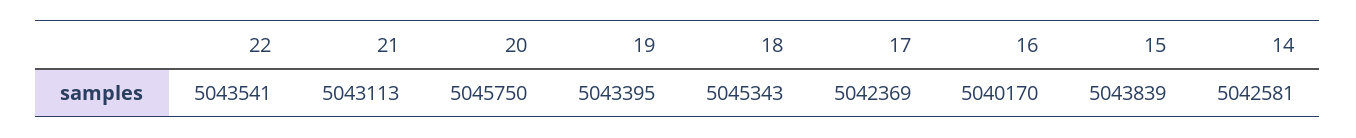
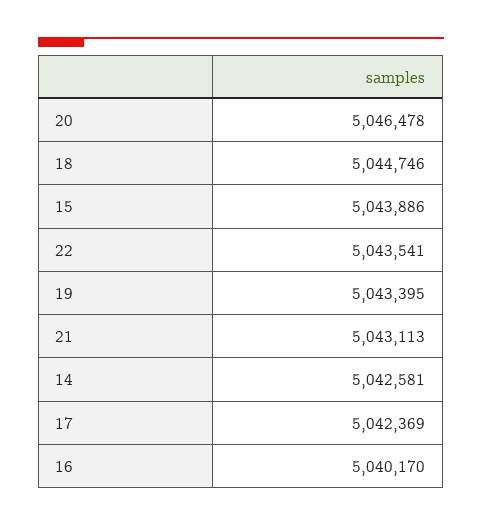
  {
    "22": 5043541,
    "21": 5043113,
-   "20": 5045750,
+   "20": 5046478,
    "19": 5043395,
-   "18": 5045343,
+   "18": 5044746,
    "17": 5042369,
    "16": 5040170,
-   "15": 5043839,
+   "15": 5043886,
    "14": 5042581
  }

